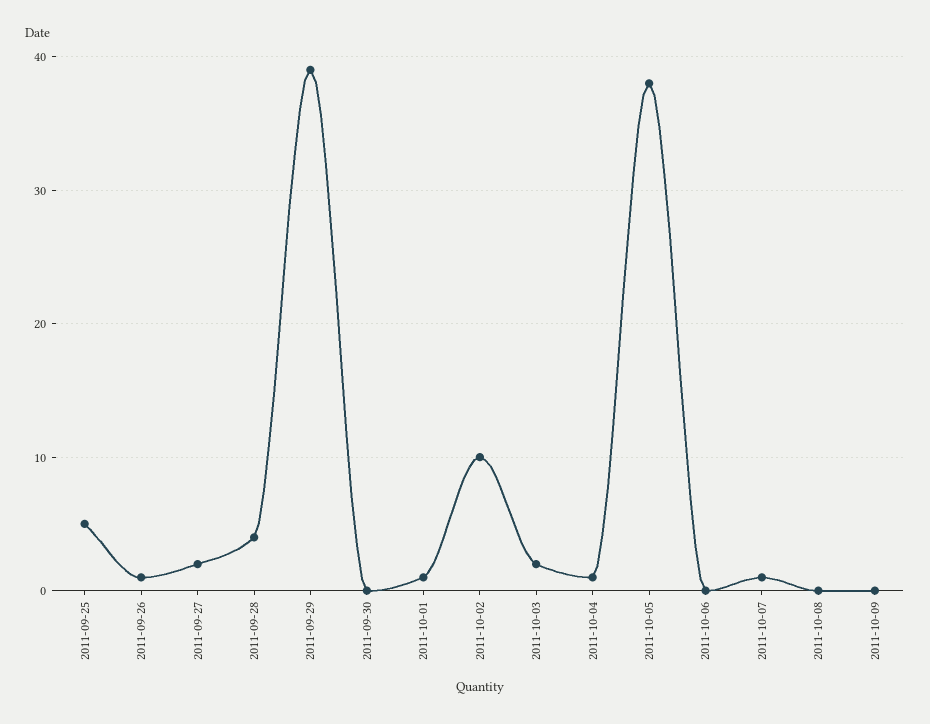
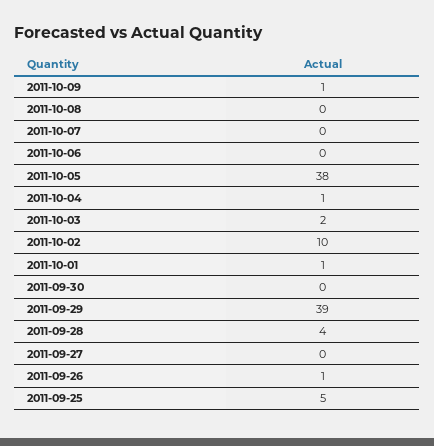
  {
    "2011-09-25": 5,
    "2011-09-26": 1,
-   "2011-09-27": 2,
+   "2011-09-27": 0,
    "2011-09-28": 4,
    "2011-09-29": 39,
    "2011-09-30": 0,
    "2011-10-01": 1,
    "2011-10-02": 10,
    "2011-10-03": 2,
    "2011-10-04": 1,
    "2011-10-05": 38,
    "2011-10-06": 0,
-   "2011-10-07": 1,
+   "2011-10-07": 0,
    "2011-10-08": 0,
-   "2011-10-09": 0
+   "2011-10-09": 1
  }

